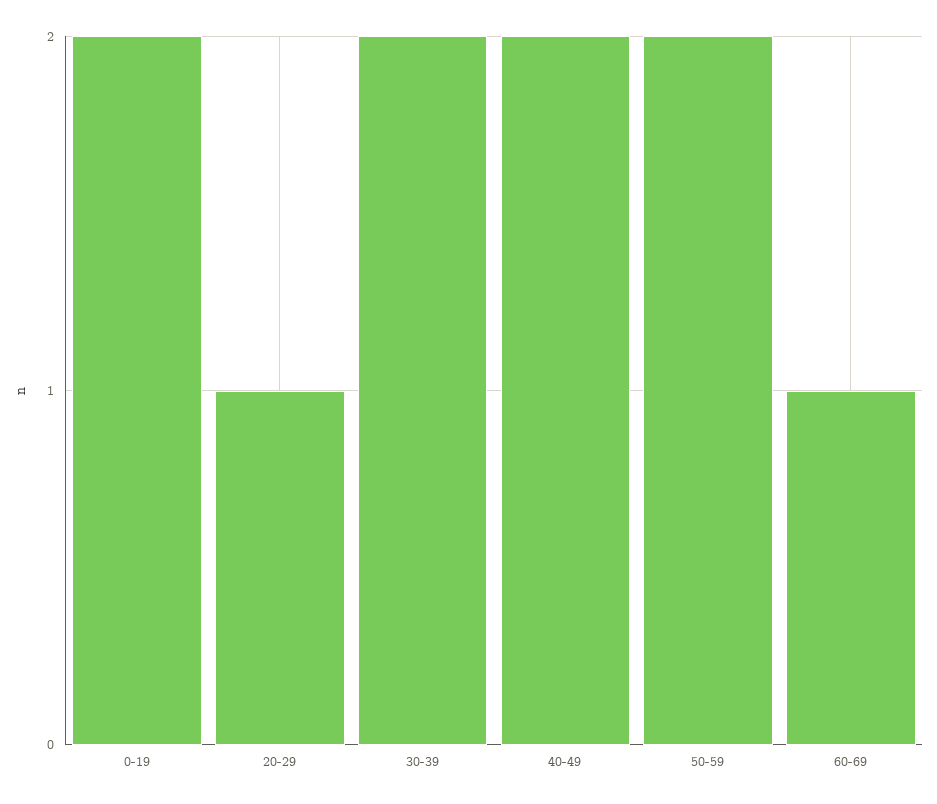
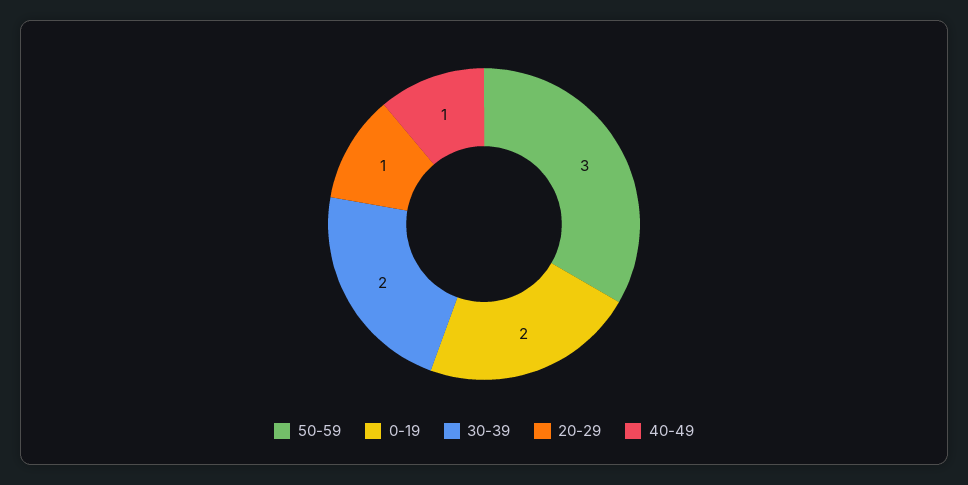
  {
    "0-19": 2,
    "20-29": 1,
    "30-39": 2,
-   "40-49": 2,
+   "40-49": 1,
-   "50-59": 2,
+   "50-59": 3
-   "60-69": 1
  }

